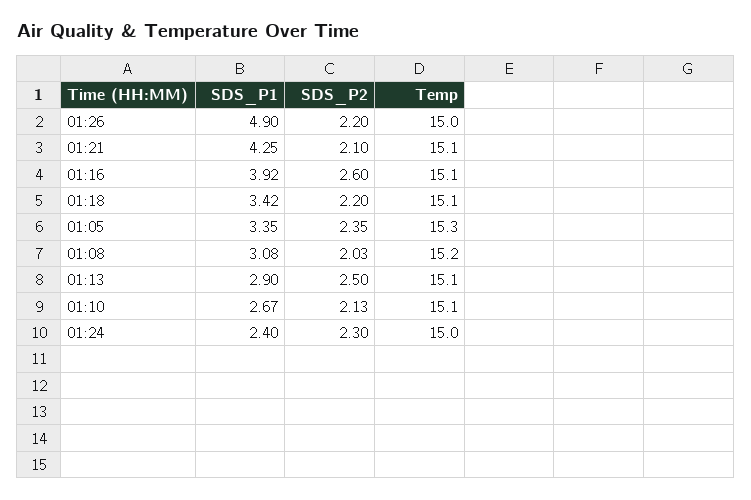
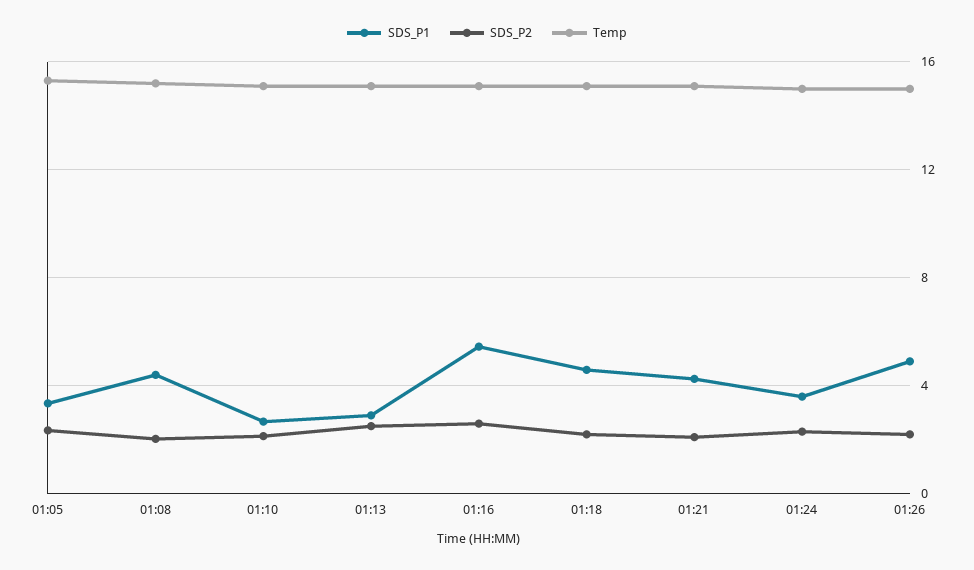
  {
    "SDS_P1": {
      "01:26": 4.9,
      "01:21": 4.25,
-     "01:16": 3.92,
+     "01:16": 5.5,
-     "01:18": 3.42,
+     "01:18": 4.5,
      "01:05": 3.35,
-     "01:08": 3.08,
+     "01:08": 4.5,
      "01:13": 2.9,
      "01:10": 2.67,
-     "01:24": 2.4
+     "01:24": 3.5
    },
    "SDS_P2": {
      "01:26": 2.2,
      "01:21": 2.1,
      "01:16": 2.6,
      "01:18": 2.2,
      "01:05": 2.35,
      "01:08": 2.03,
      "01:13": 2.5,
      "01:10": 2.13,
      "01:24": 2.3
    },
    "Temp": {
      "01:26": 15,
      "01:21": 15.1,
      "01:16": 15.1,
      "01:18": 15.1,
      "01:05": 15.3,
      "01:08": 15.2,
      "01:13": 15.1,
      "01:10": 15.1,
      "01:24": 15
    }
  }

